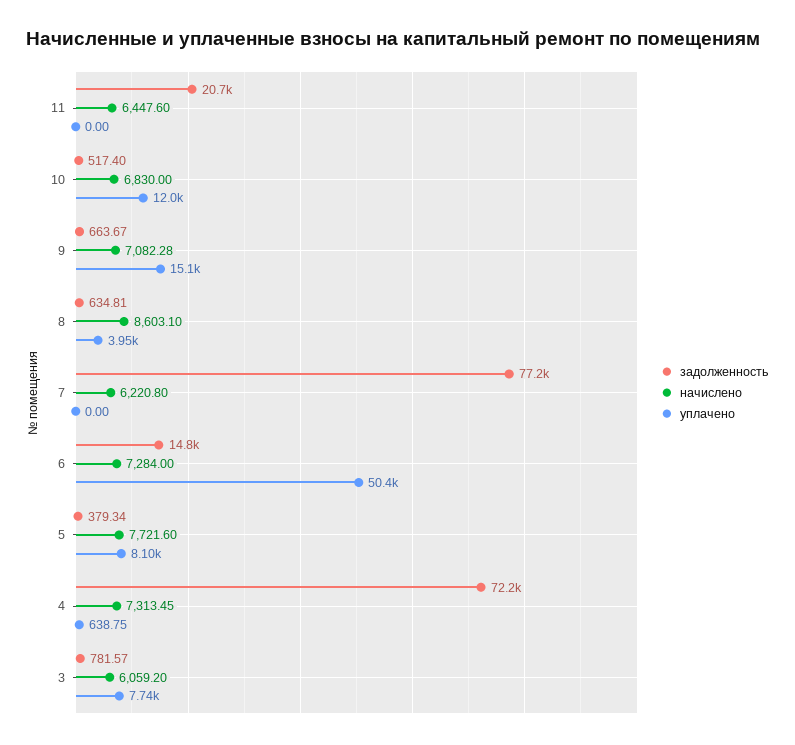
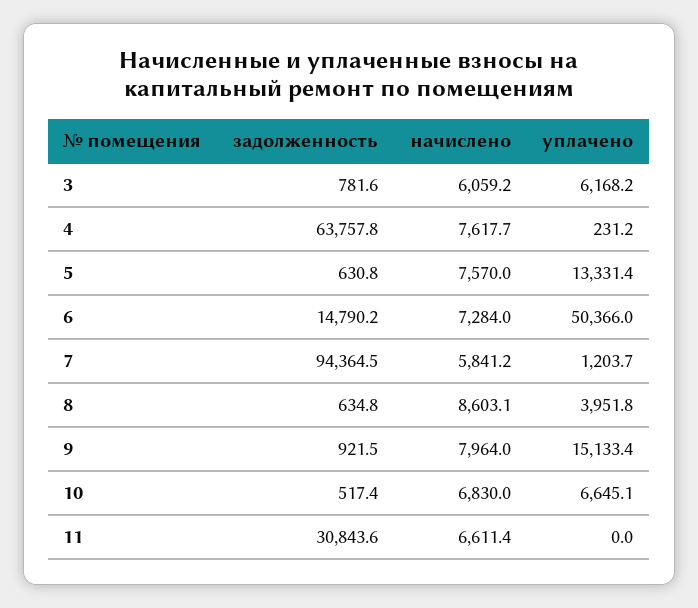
  {
    "задолженность": {
-     "11": 20700,
+     "11": 30843.6,
      "10": 517.4,
-     "9": 663.67,
+     "9": 921.5,
      "8": 634.81,
-     "7": 77200,
+     "7": 94364.5,
      "6": 14790.2,
-     "5": 379.34,
+     "5": 630.8,
-     "4": 72200,
+     "4": 63757.8,
      "3": 781.57
    },
    "начислено": {
-     "11": 6447.6,
+     "11": 6611.4,
      "10": 6830,
-     "9": 7082.28,
+     "9": 7964,
      "8": 8603.1,
-     "7": 6220.8,
+     "7": 5841.2,
      "6": 7284,
-     "5": 7721.6,
+     "5": 7570,
-     "4": 7313.45,
+     "4": 7617.7,
      "3": 6059.2
    },
    "уплачено": {
      "11": 0,
-     "10": 12000,
+     "10": 6645.1,
      "9": 15133.4,
      "8": 3951.8,
-     "7": 0,
+     "7": 1203.7,
      "6": 50366,
-     "5": 8100,
+     "5": 13331.4,
-     "4": 638.75,
+     "4": 231.2,
-     "3": 7740
+     "3": 6168.2
    }
  }

